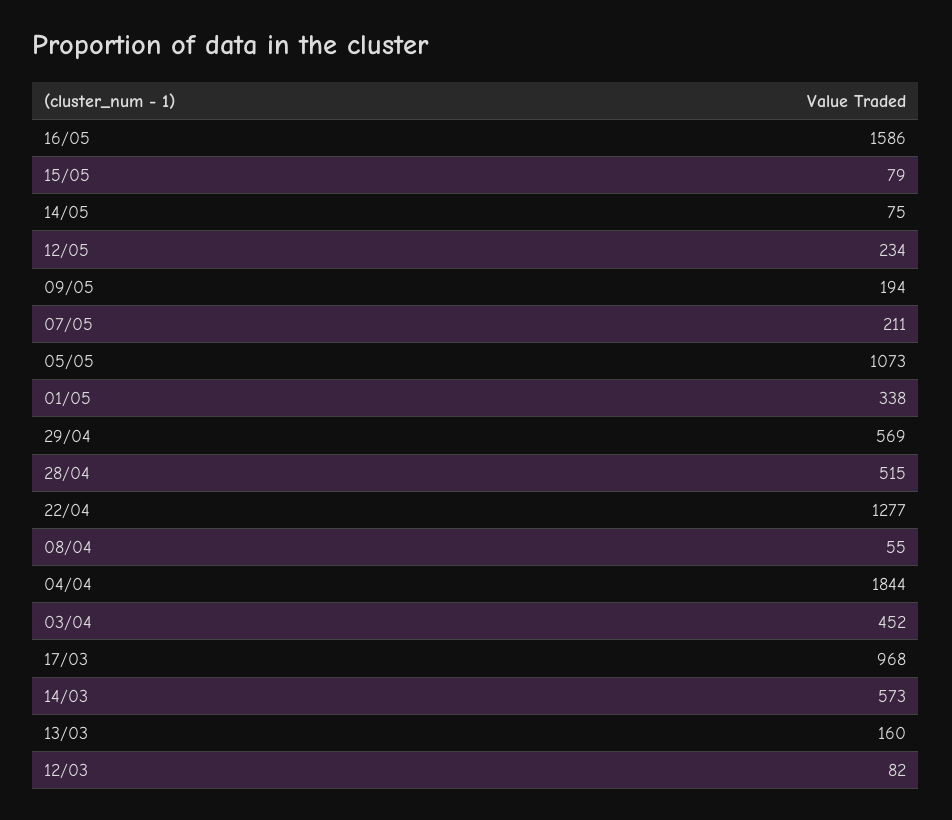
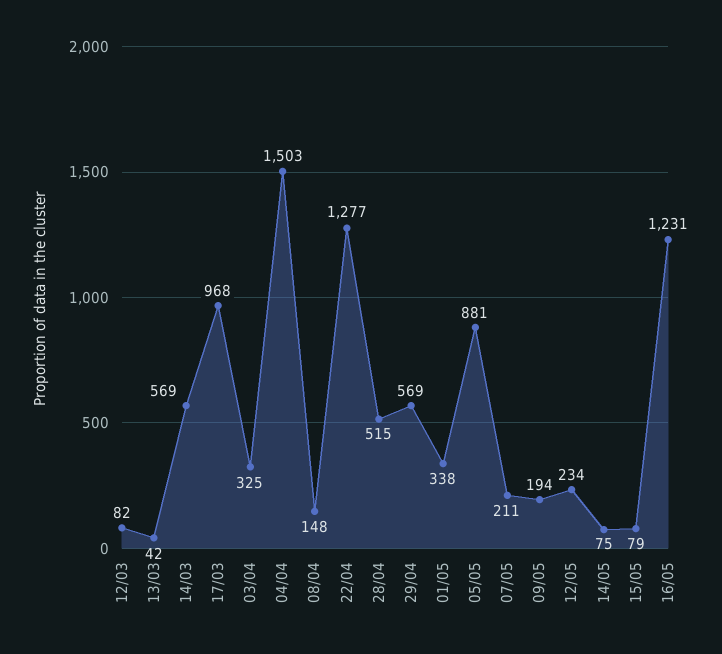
  {
-   "16/05": 1586,
+   "16/05": 1231,
    "15/05": 79,
    "14/05": 75,
    "12/05": 234,
    "09/05": 194,
    "07/05": 211,
-   "05/05": 1073,
+   "05/05": 881,
    "01/05": 338,
    "29/04": 569,
    "28/04": 515,
    "22/04": 1277,
-   "08/04": 55,
+   "08/04": 148,
-   "04/04": 1844,
+   "04/04": 1503,
-   "03/04": 452,
+   "03/04": 325,
    "17/03": 968,
-   "14/03": 573,
+   "14/03": 569,
-   "13/03": 160,
+   "13/03": 42,
    "12/03": 82
  }

